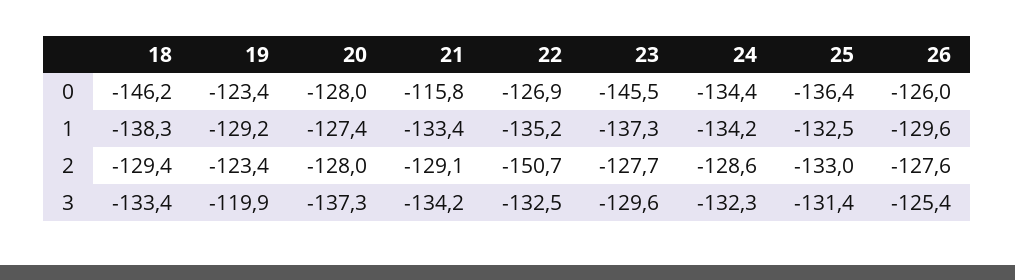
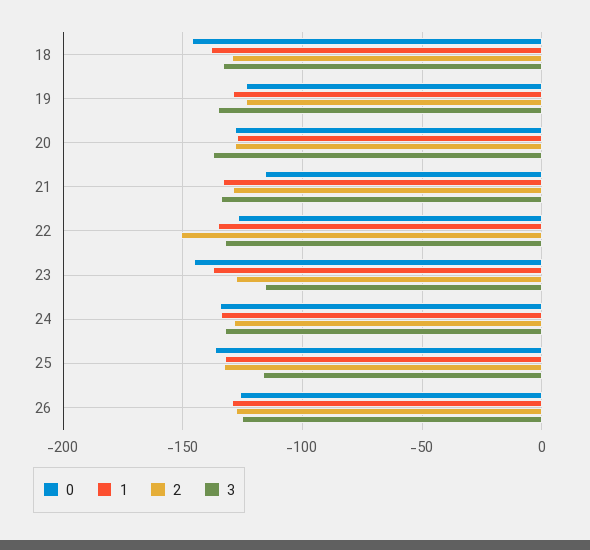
  {
    "0": {
      "18": -146.2,
      "19": -123.4,
      "20": -128,
      "21": -115.8,
      "22": -126.9,
      "23": -145.5,
      "24": -134.4,
      "25": -136.4,
      "26": -126
    },
    "1": {
      "18": -138.3,
      "19": -129.2,
      "20": -127.4,
      "21": -133.4,
      "22": -135.2,
      "23": -137.3,
      "24": -134.2,
      "25": -132.5,
      "26": -129.6
    },
    "2": {
      "18": -129.4,
      "19": -123.4,
      "20": -128,
      "21": -129.1,
      "22": -150.7,
      "23": -127.7,
      "24": -128.6,
      "25": -133,
      "26": -127.6
    },
    "3": {
      "18": -133.4,
-     "19": -119.9,
+     "19": -135,
      "20": -137.3,
      "21": -134.2,
      "22": -132.5,
-     "23": -129.6,
+     "23": -115,
      "24": -132.3,
-     "25": -131.4,
+     "25": -115,
      "26": -125.4
    }
  }

